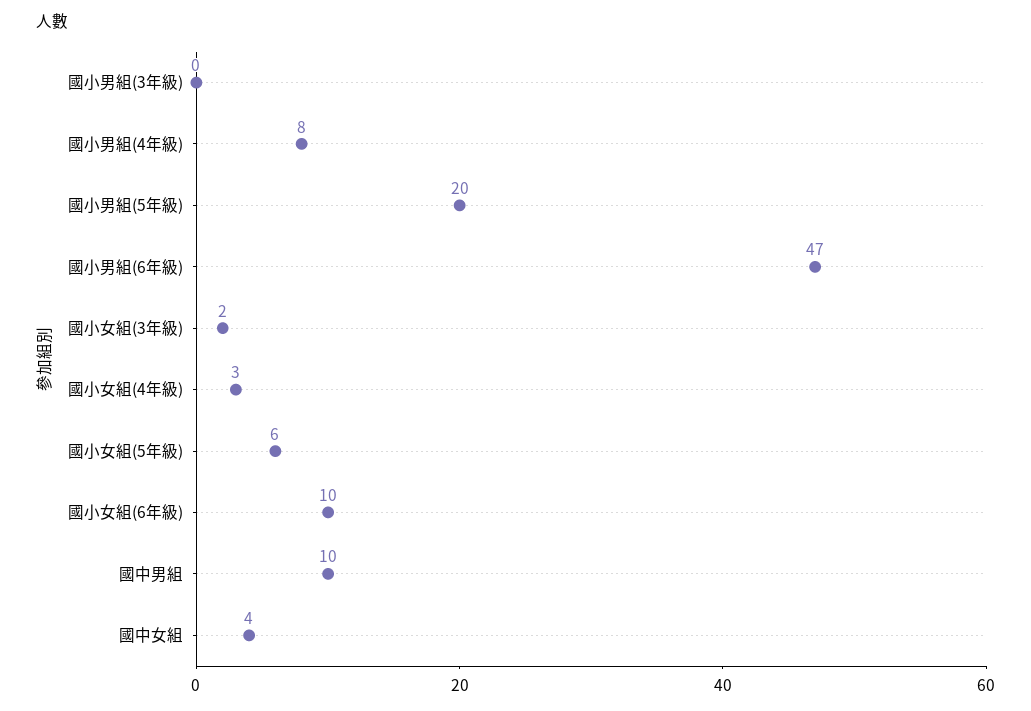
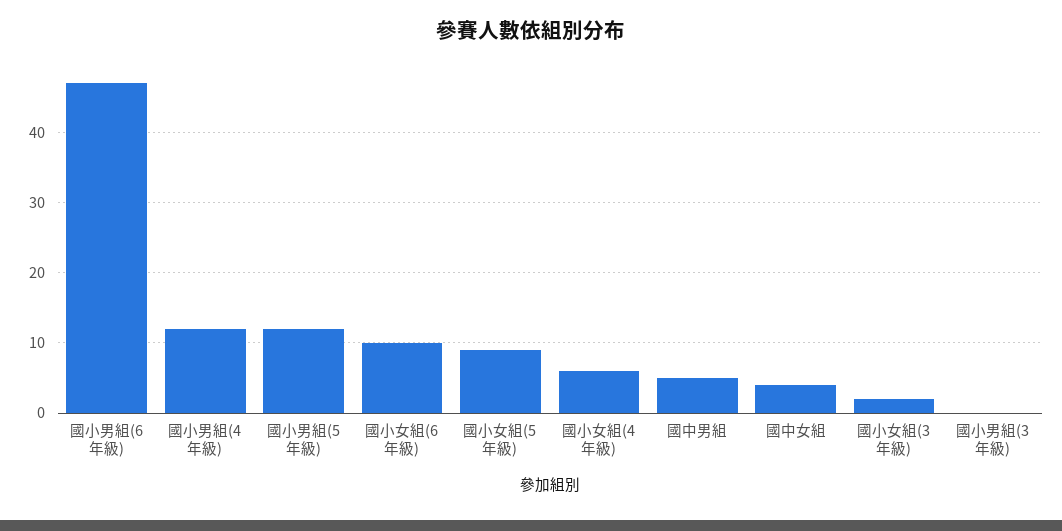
  {
    "國小男組(3年級)": 0,
-   "國小男組(4年級)": 8,
+   "國小男組(4年級)": 12,
-   "國小男組(5年級)": 20,
+   "國小男組(5年級)": 12,
    "國小男組(6年級)": 47,
    "國小女組(3年級)": 2,
-   "國小女組(4年級)": 3,
+   "國小女組(4年級)": 6,
-   "國小女組(5年級)": 6,
+   "國小女組(5年級)": 9,
    "國小女組(6年級)": 10,
-   "國中男組": 10,
+   "國中男組": 5,
    "國中女組": 4
  }

